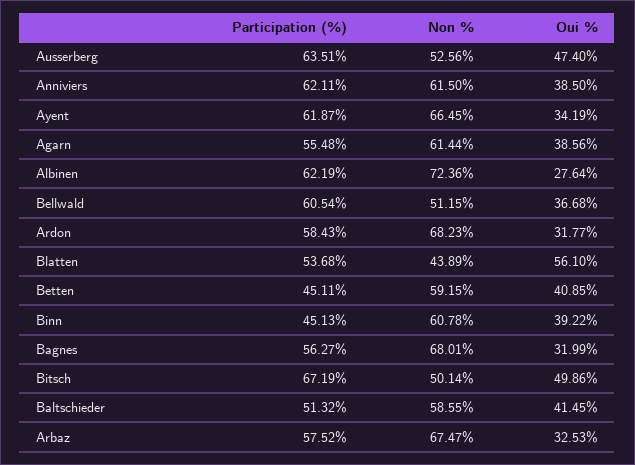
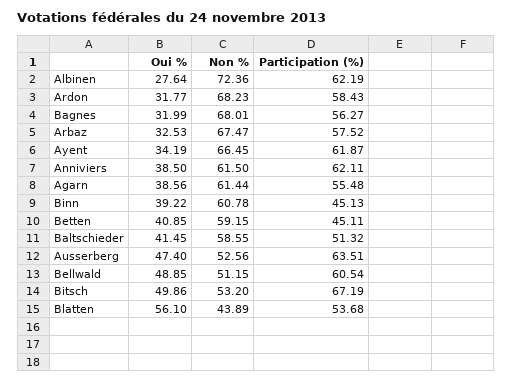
  {
    "Participation (%)": {
      "Ausserberg": 63.51,
      "Anniviers": 62.11,
      "Ayent": 61.87,
      "Agarn": 55.48,
      "Albinen": 62.19,
      "Bellwald": 60.54,
      "Ardon": 58.43,
      "Blatten": 53.68,
      "Betten": 45.11,
      "Binn": 45.13,
      "Bagnes": 56.27,
      "Bitsch": 67.19,
      "Baltschieder": 51.32,
      "Arbaz": 57.52
    },
    "Non %": {
      "Ausserberg": 52.56,
      "Anniviers": 61.5,
      "Ayent": 66.45,
      "Agarn": 61.44,
      "Albinen": 72.36,
      "Bellwald": 51.15,
      "Ardon": 68.23,
      "Blatten": 43.89,
      "Betten": 59.15,
      "Binn": 60.78,
      "Bagnes": 68.01,
-     "Bitsch": 50.14,
+     "Bitsch": 53.2,
      "Baltschieder": 58.55,
      "Arbaz": 67.47
    },
    "Oui %": {
      "Ausserberg": 47.4,
      "Anniviers": 38.5,
      "Ayent": 34.19,
      "Agarn": 38.56,
      "Albinen": 27.64,
-     "Bellwald": 36.68,
+     "Bellwald": 48.85,
      "Ardon": 31.77,
      "Blatten": 56.1,
      "Betten": 40.85,
      "Binn": 39.22,
      "Bagnes": 31.99,
      "Bitsch": 49.86,
      "Baltschieder": 41.45,
      "Arbaz": 32.53
    }
  }

